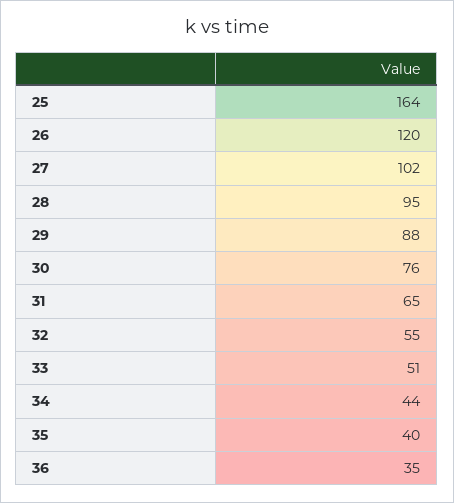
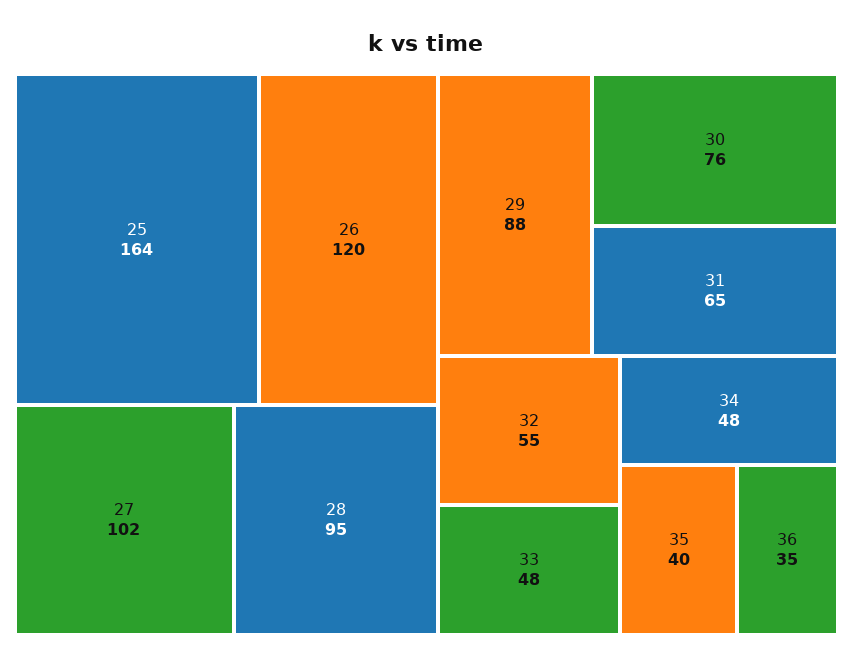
  {
    "25": 164,
    "26": 120,
    "27": 102,
    "28": 95,
    "29": 88,
    "30": 76,
    "31": 65,
    "32": 55,
-   "33": 51,
+   "33": 48,
-   "34": 44,
+   "34": 48,
    "35": 40,
    "36": 35
  }

